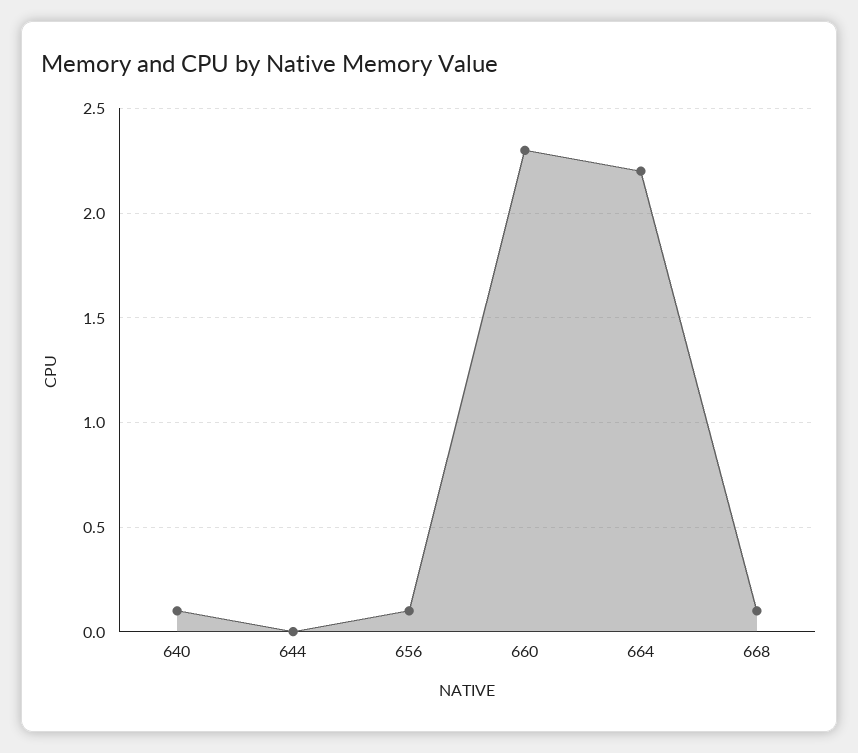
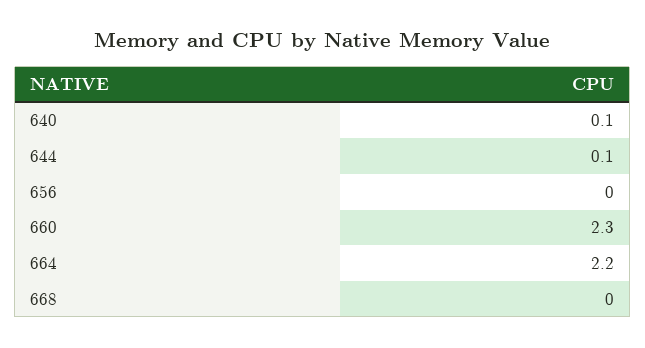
  {
    "640": 0.1,
-   "644": 0,
+   "644": 0.1,
-   "656": 0.1,
+   "656": 0,
    "660": 2.3,
    "664": 2.2,
-   "668": 0.1
+   "668": 0
  }

